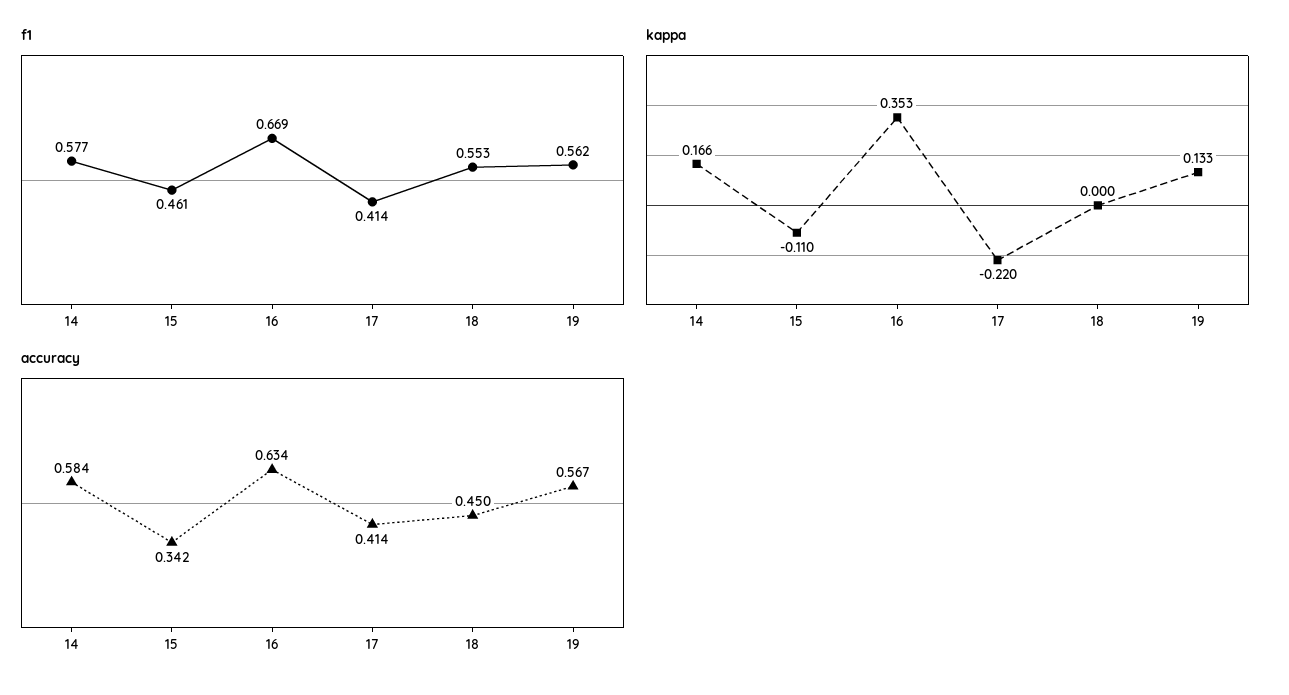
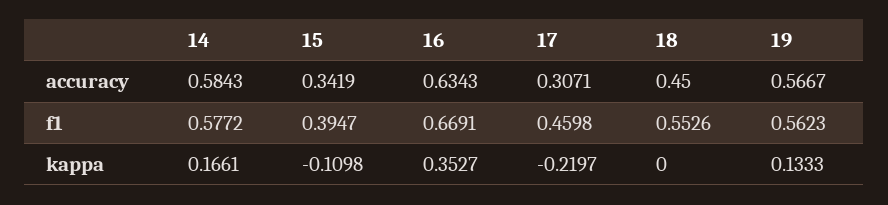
  {
    "f1": {
      "14": 0.5772,
-     "15": 0.461,
+     "15": 0.3947,
      "16": 0.6691,
-     "17": 0.414,
+     "17": 0.4598,
      "18": 0.5526,
      "19": 0.5623
    },
    "kappa": {
      "14": 0.1661,
      "15": -0.1098,
      "16": 0.3527,
      "17": -0.2197,
      "18": 0,
      "19": 0.1333
    },
    "accuracy": {
      "14": 0.5843,
      "15": 0.3419,
      "16": 0.6343,
-     "17": 0.414,
+     "17": 0.3071,
      "18": 0.45,
      "19": 0.5667
    }
  }

